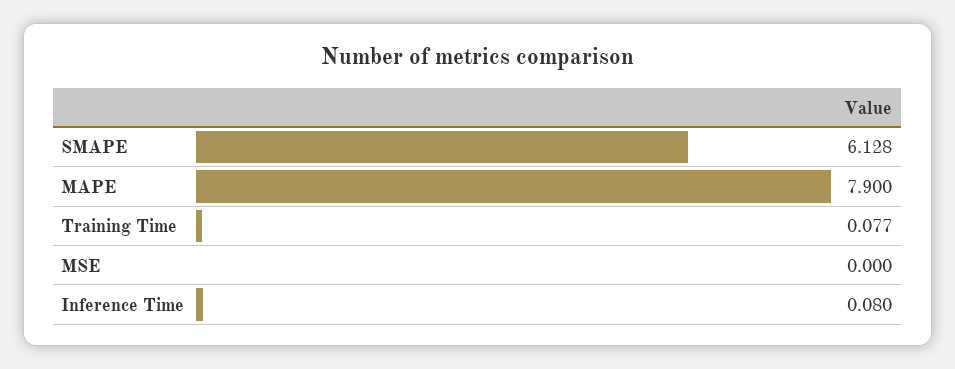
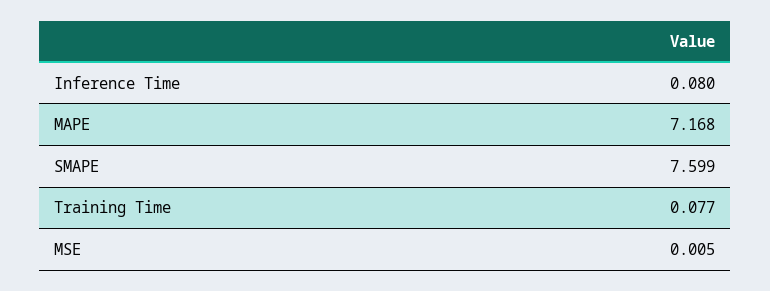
  {
-   "SMAPE": 6.128,
+   "SMAPE": 7.599,
-   "MAPE": 7.9,
+   "MAPE": 7.168,
    "Training Time": 0.077,
-   "MSE": 0,
+   "MSE": 0.005,
    "Inference Time": 0.08
  }

